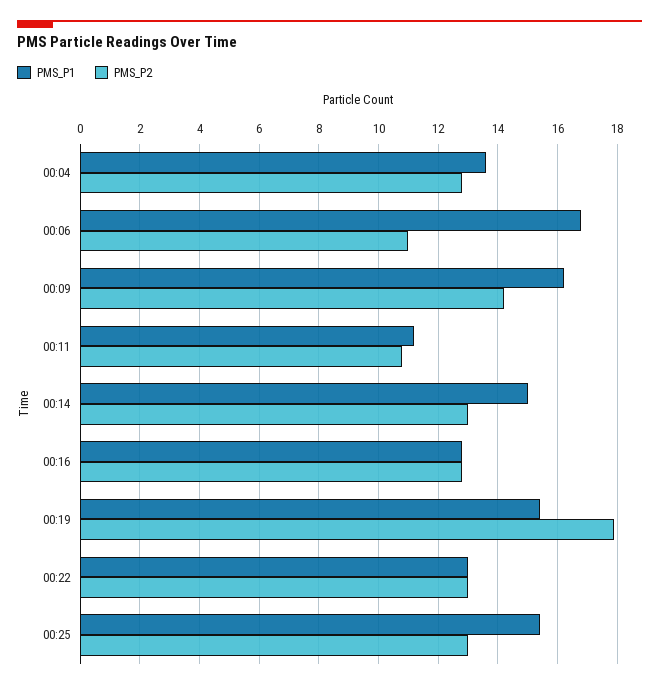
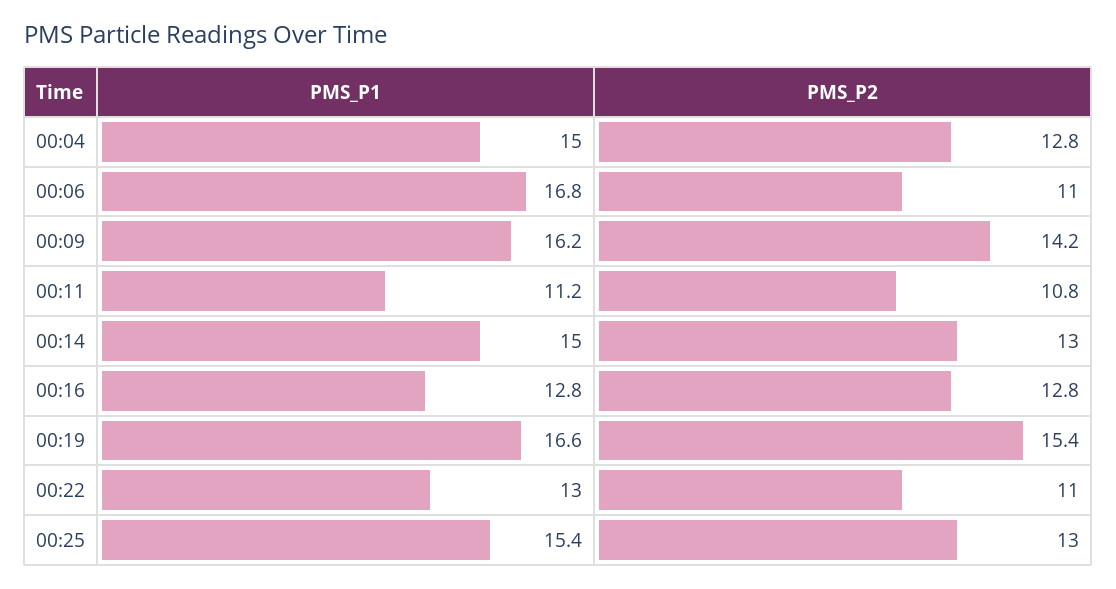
  {
    "PMS_P1": {
-     "00:04": 13.5,
+     "00:04": 15,
      "00:06": 16.8,
      "00:09": 16.2,
      "00:11": 11.2,
      "00:14": 15,
      "00:16": 12.8,
-     "00:19": 15.5,
+     "00:19": 16.6,
      "00:22": 13,
      "00:25": 15.4
    },
    "PMS_P2": {
      "00:04": 12.8,
      "00:06": 11,
      "00:09": 14.2,
      "00:11": 10.8,
      "00:14": 13,
      "00:16": 12.8,
-     "00:19": 18,
+     "00:19": 15.4,
-     "00:22": 13,
+     "00:22": 11,
      "00:25": 13
    }
  }

